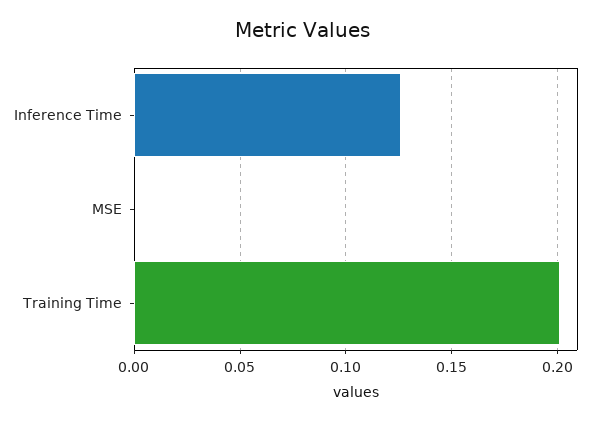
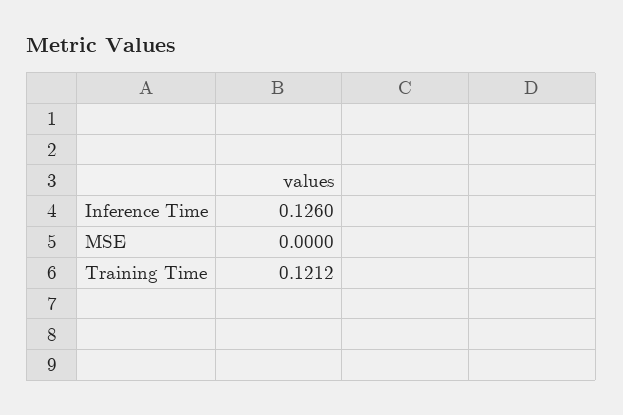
  {
    "Inference Time": 0.126,
    "MSE": 0,
-   "Training Time": 0.2
+   "Training Time": 0.1212
  }

